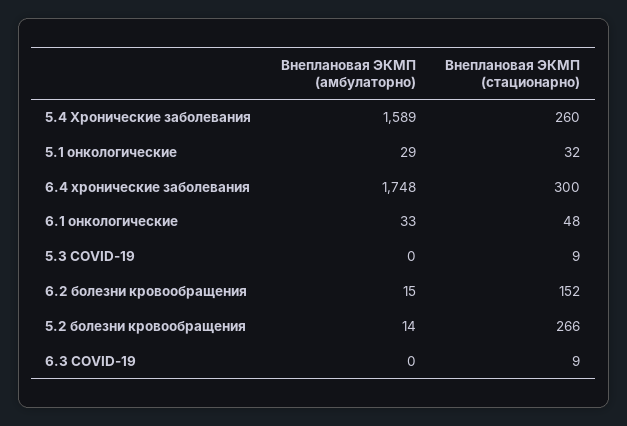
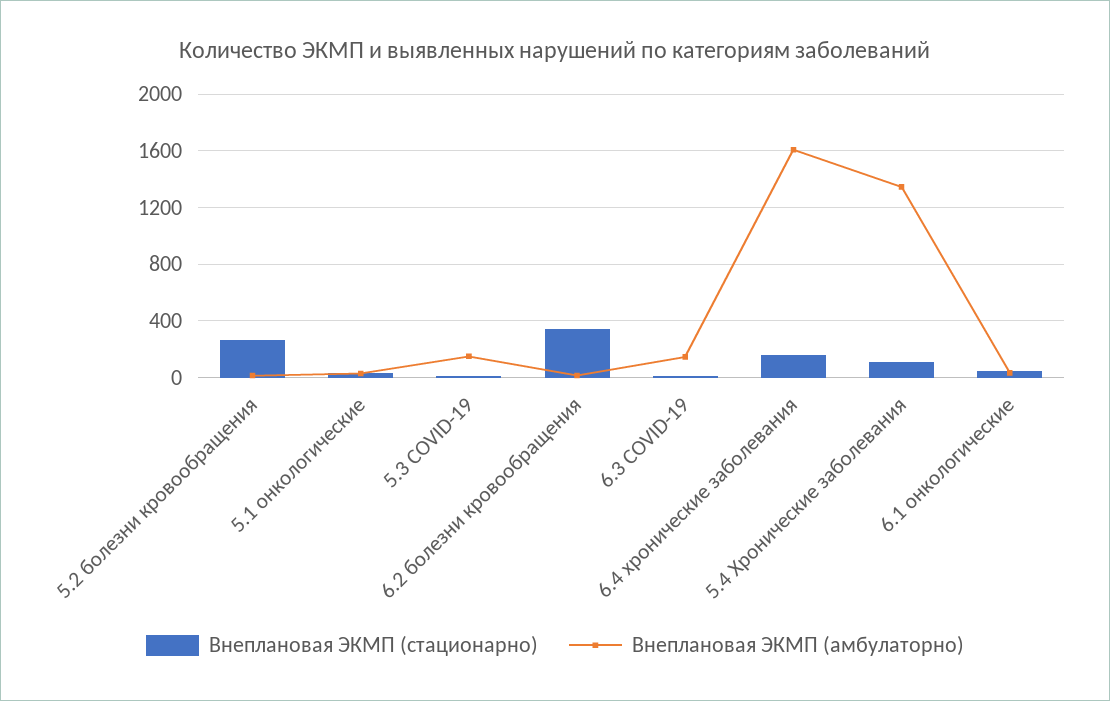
  {
    "Внеплановая ЭКМП (амбулаторно)": {
-     "5.4 Хронические заболевания": 1589,
+     "5.4 Хронические заболевания": 1350,
      "5.1 онкологические": 29,
-     "6.4 хронические заболевания": 1748,
+     "6.4 хронические заболевания": 1600,
      "6.1 онкологические": 33,
-     "5.3 COVID-19": 0,
+     "5.3 COVID-19": 150,
      "6.2 болезни кровообращения": 15,
      "5.2 болезни кровообращения": 14,
-     "6.3 COVID-19": 0
+     "6.3 COVID-19": 150
    },
    "Внеплановая ЭКМП (стационарно)": {
-     "5.4 Хронические заболевания": 260,
+     "5.4 Хронические заболевания": 100,
      "5.1 онкологические": 32,
-     "6.4 хронические заболевания": 300,
+     "6.4 хронические заболевания": 150,
      "6.1 онкологические": 48,
      "5.3 COVID-19": 9,
-     "6.2 болезни кровообращения": 152,
+     "6.2 болезни кровообращения": 350,
      "5.2 болезни кровообращения": 266,
      "6.3 COVID-19": 9
    }
  }

